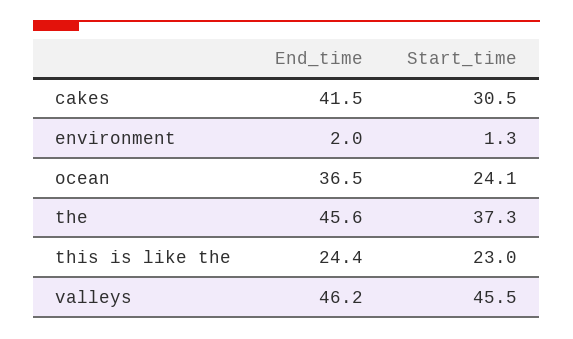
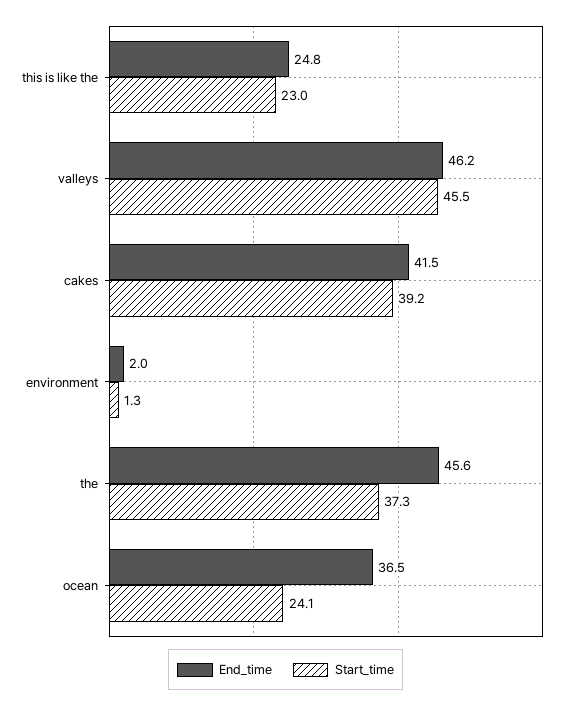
  {
    "End_time": {
      "cakes": 41.5,
      "environment": 2,
      "ocean": 36.5,
      "the": 45.6,
-     "this is like the": 24.4,
+     "this is like the": 24.8,
      "valleys": 46.2
    },
    "Start_time": {
-     "cakes": 30.5,
+     "cakes": 39.2,
      "environment": 1.3,
      "ocean": 24.1,
      "the": 37.3,
      "this is like the": 23,
      "valleys": 45.5
    }
  }

